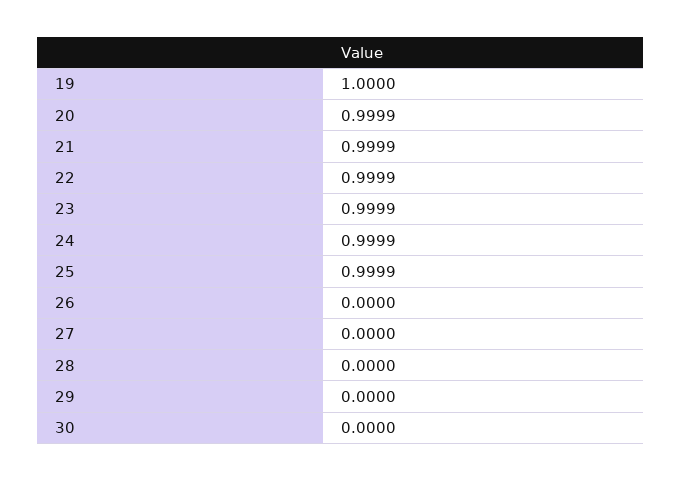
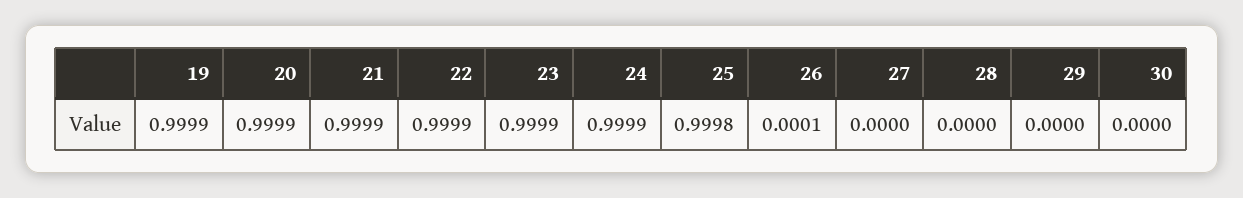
  {
-   "19": 1,
+   "19": 0.9999,
    "20": 0.9999,
    "21": 0.9999,
    "22": 0.9999,
    "23": 0.9999,
    "24": 0.9999,
-   "25": 0.9999,
+   "25": 0.9998,
-   "26": 0,
+   "26": 0.0001,
    "27": 0,
    "28": 0,
    "29": 0,
    "30": 0
  }

